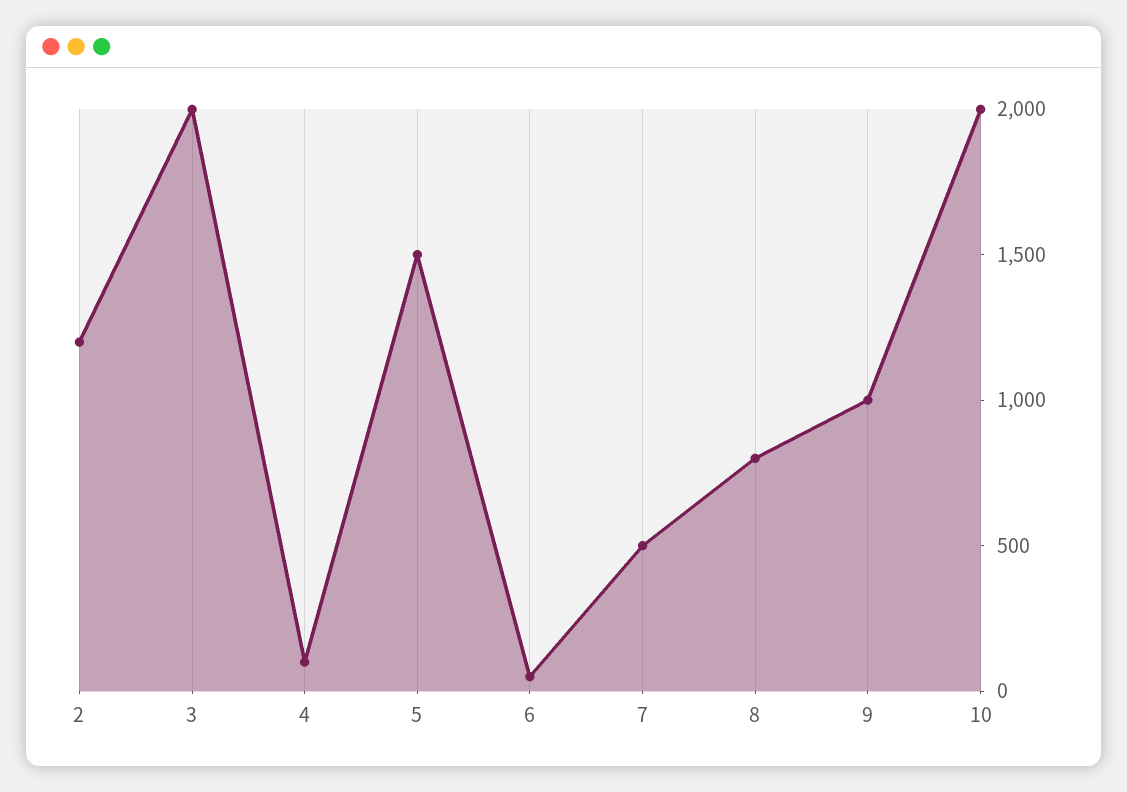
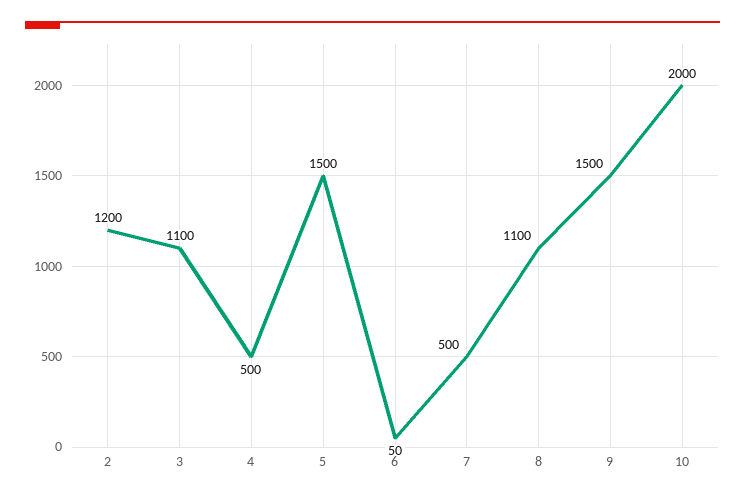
  {
    "2": 1200,
-   "3": 2000,
+   "3": 1100,
-   "4": 100,
+   "4": 500,
    "5": 1500,
    "6": 50,
    "7": 500,
-   "8": 800,
+   "8": 1100,
-   "9": 1000,
+   "9": 1500,
    "10": 2000
  }

